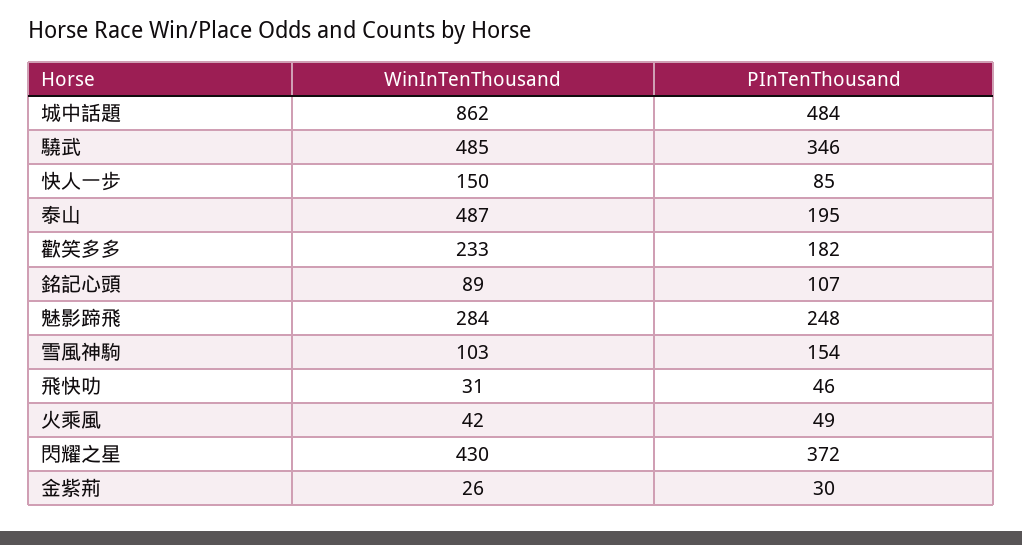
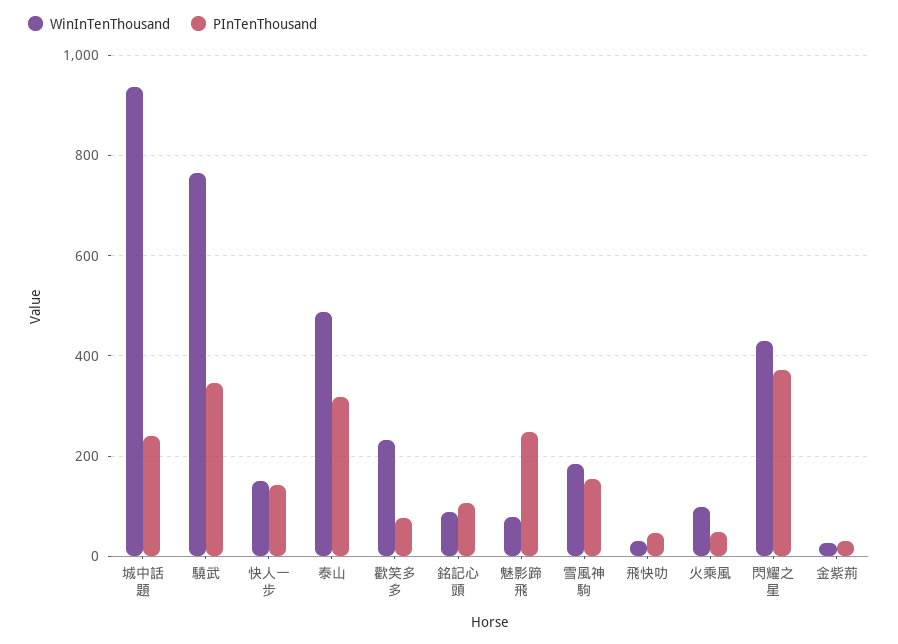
  {
    "WinInTenThousand": {
-     "城中話題": 862,
+     "城中話題": 940,
-     "驍武": 485,
+     "驍武": 760,
      "快人一步": 150,
      "泰山": 487,
      "歡笑多多": 233,
      "銘記心頭": 89,
-     "魅影蹄飛": 284,
+     "魅影蹄飛": 80,
-     "雪風神駒": 103,
+     "雪風神駒": 180,
      "飛快叻": 31,
-     "火乘風": 42,
+     "火乘風": 100,
      "閃耀之星": 430,
      "金紫荊": 26
    },
    "PInTenThousand": {
-     "城中話題": 484,
+     "城中話題": 240,
      "驍武": 346,
-     "快人一步": 85,
+     "快人一步": 140,
-     "泰山": 195,
+     "泰山": 320,
-     "歡笑多多": 182,
+     "歡笑多多": 80,
      "銘記心頭": 107,
      "魅影蹄飛": 248,
      "雪風神駒": 154,
      "飛快叻": 46,
      "火乘風": 49,
      "閃耀之星": 372,
      "金紫荊": 30
    }
  }

